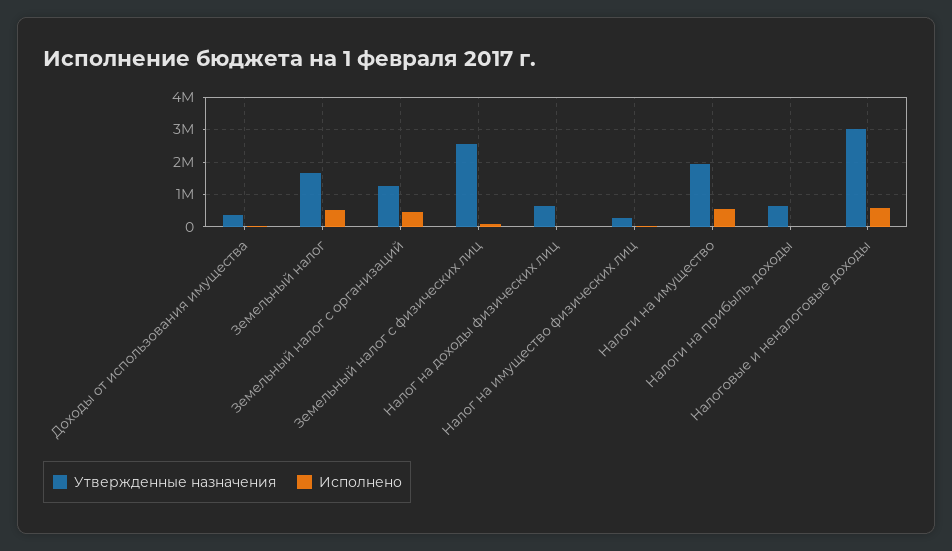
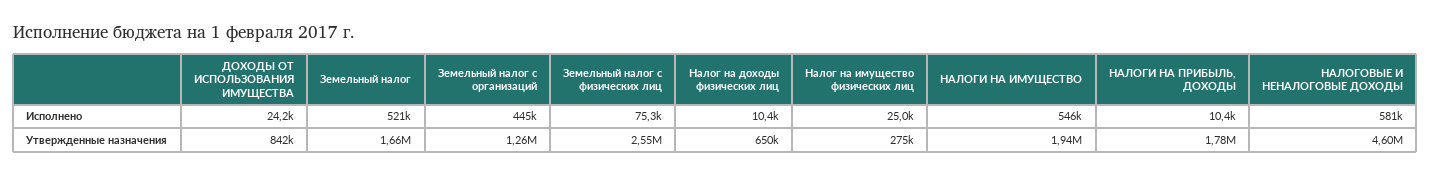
  {
    "Утвержденные назначения": {
-     "Доходы от использования имущества": 400000,
+     "Доходы от использования имущества": 842000,
      "Земельный налог": 1660000,
      "Земельный налог с организаций": 1260000,
      "Земельный налог с физических лиц": 2550000,
      "Налог на доходы физических лиц": 650000,
      "Налог на имущество физических лиц": 275000,
      "Налоги на имущество": 1940000,
-     "Налоги на прибыль, доходы": 600000,
+     "Налоги на прибыль, доходы": 1780000,
-     "Налоговые и неналоговые доходы": 3000000
+     "Налоговые и неналоговые доходы": 4600000
    },
    "Исполнено": {
      "Доходы от использования имущества": 24200,
      "Земельный налог": 521000,
      "Земельный налог с организаций": 445000,
      "Земельный налог с физических лиц": 75300,
      "Налог на доходы физических лиц": 10400,
      "Налог на имущество физических лиц": 25000,
      "Налоги на имущество": 546000,
      "Налоги на прибыль, доходы": 10400,
      "Налоговые и неналоговые доходы": 581000
    }
  }

